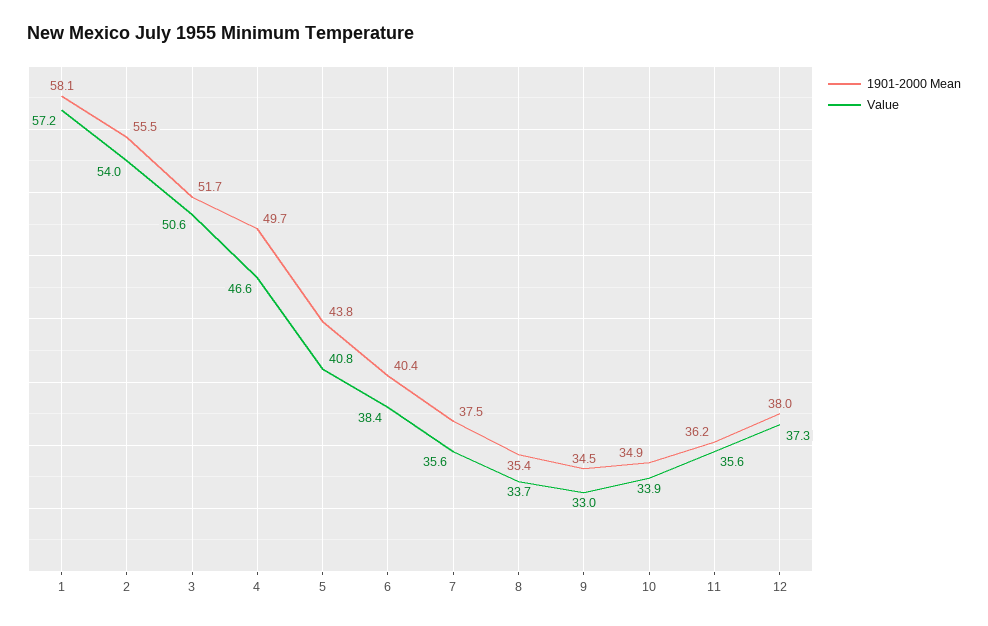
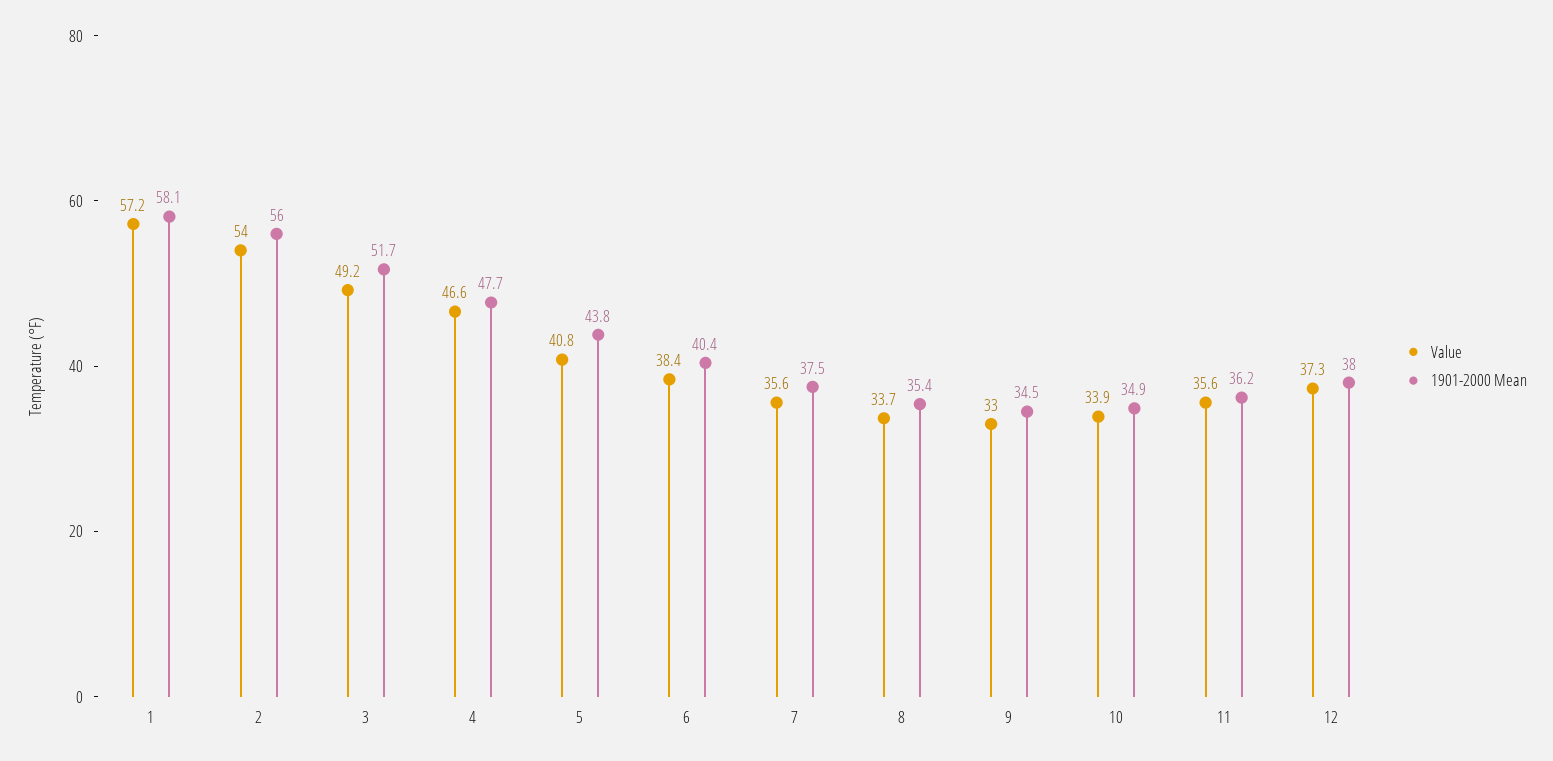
  {
    "1901-2000 Mean": {
      "1": 58.1,
-     "2": 55.5,
+     "2": 56,
      "3": 51.7,
-     "4": 49.7,
+     "4": 47.7,
      "5": 43.8,
      "6": 40.4,
      "7": 37.5,
      "8": 35.4,
      "9": 34.5,
      "10": 34.9,
      "11": 36.2,
      "12": 38
    },
    "Value": {
      "1": 57.2,
      "2": 54,
-     "3": 50.6,
+     "3": 49.2,
      "4": 46.6,
      "5": 40.8,
      "6": 38.4,
      "7": 35.6,
      "8": 33.7,
      "9": 33,
      "10": 33.9,
      "11": 35.6,
      "12": 37.3
    }
  }

